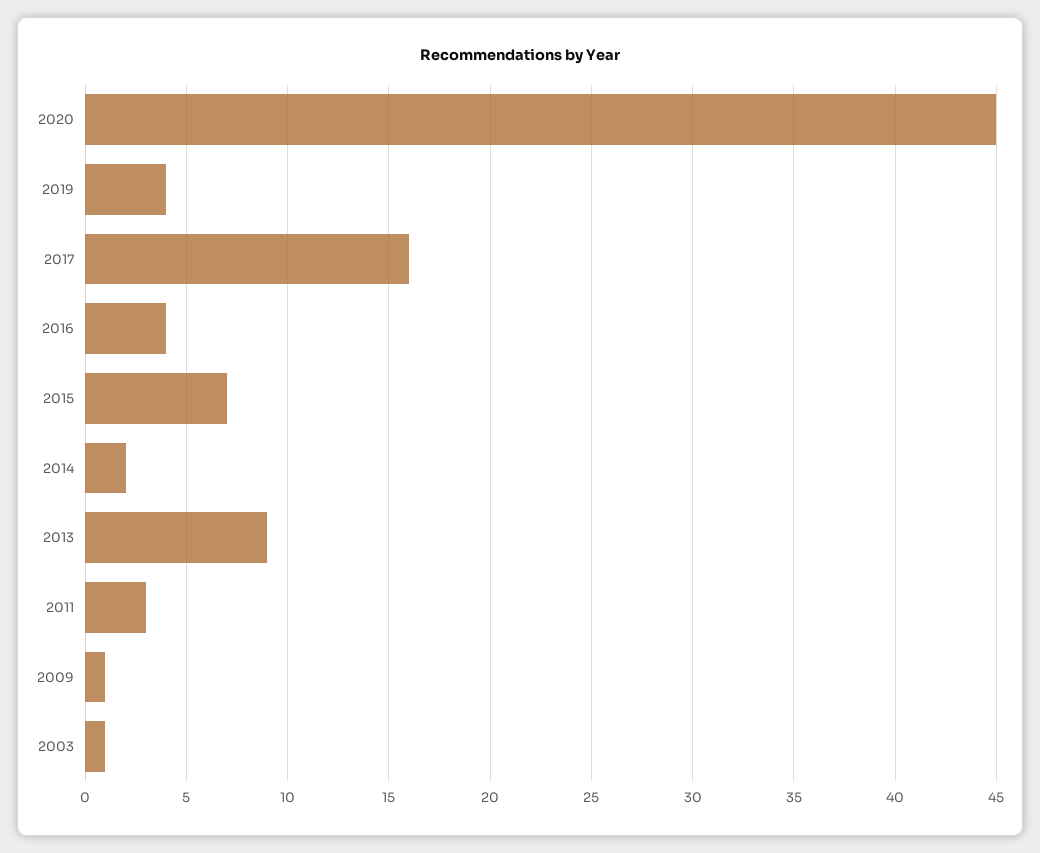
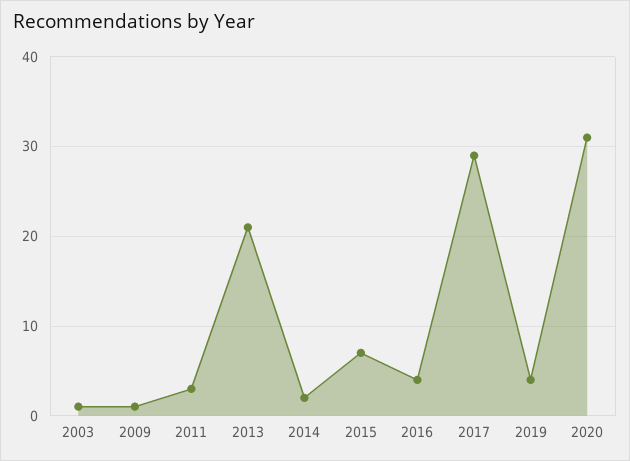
  {
-   "2020": 45,
+   "2020": 31,
    "2019": 4,
-   "2017": 16,
+   "2017": 29,
    "2016": 4,
    "2015": 7,
    "2014": 2,
-   "2013": 9,
+   "2013": 21,
    "2011": 3,
    "2009": 1,
    "2003": 1
  }

